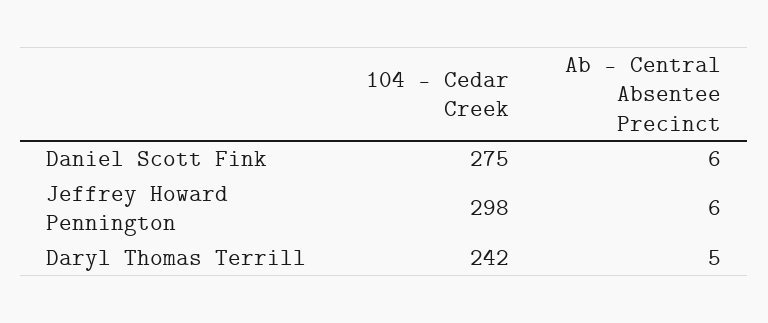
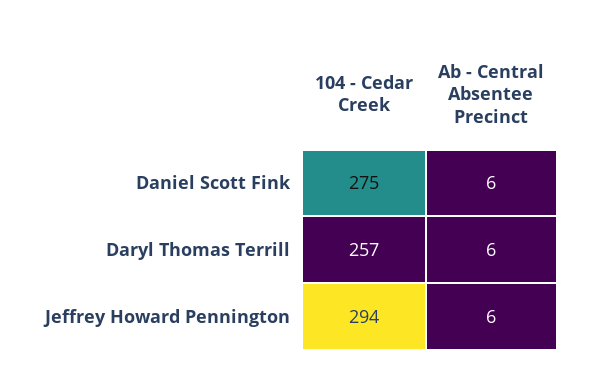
  {
    "104 - Cedar Creek": {
      "Daniel Scott Fink": 275,
-     "Jeffrey Howard Pennington": 298,
+     "Jeffrey Howard Pennington": 294,
-     "Daryl Thomas Terrill": 242
+     "Daryl Thomas Terrill": 257
    },
    "Ab - Central Absentee Precinct": {
      "Daniel Scott Fink": 6,
      "Jeffrey Howard Pennington": 6,
-     "Daryl Thomas Terrill": 5
+     "Daryl Thomas Terrill": 6
    }
  }

